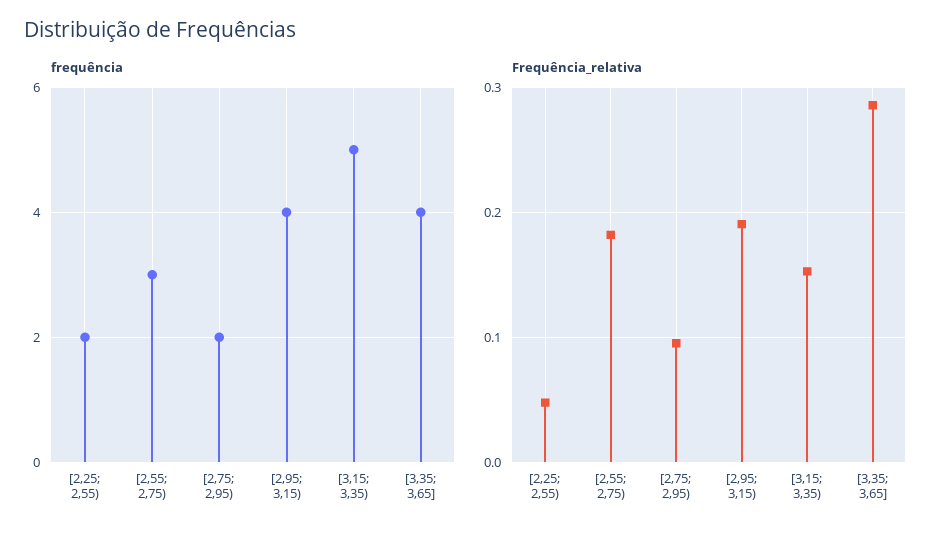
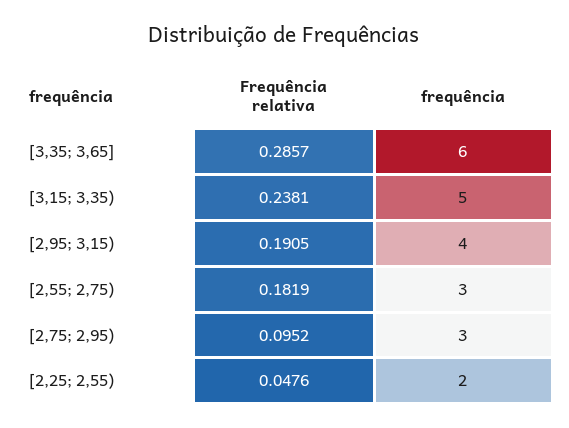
  {
    "frequência": {
      "[2,25; 2,55)": 2,
      "[2,55; 2,75)": 3,
-     "[2,75; 2,95)": 2,
+     "[2,75; 2,95)": 3,
      "[2,95; 3,15)": 4,
      "[3,15; 3,35)": 5,
-     "[3,35; 3,65]": 4
+     "[3,35; 3,65]": 6
    },
    "Frequência_relativa": {
      "[2,25; 2,55)": 0.0476,
      "[2,55; 2,75)": 0.1819,
      "[2,75; 2,95)": 0.0952,
      "[2,95; 3,15)": 0.1905,
-     "[3,15; 3,35)": 0.15,
+     "[3,15; 3,35)": 0.2381,
      "[3,35; 3,65]": 0.2857
    }
  }

